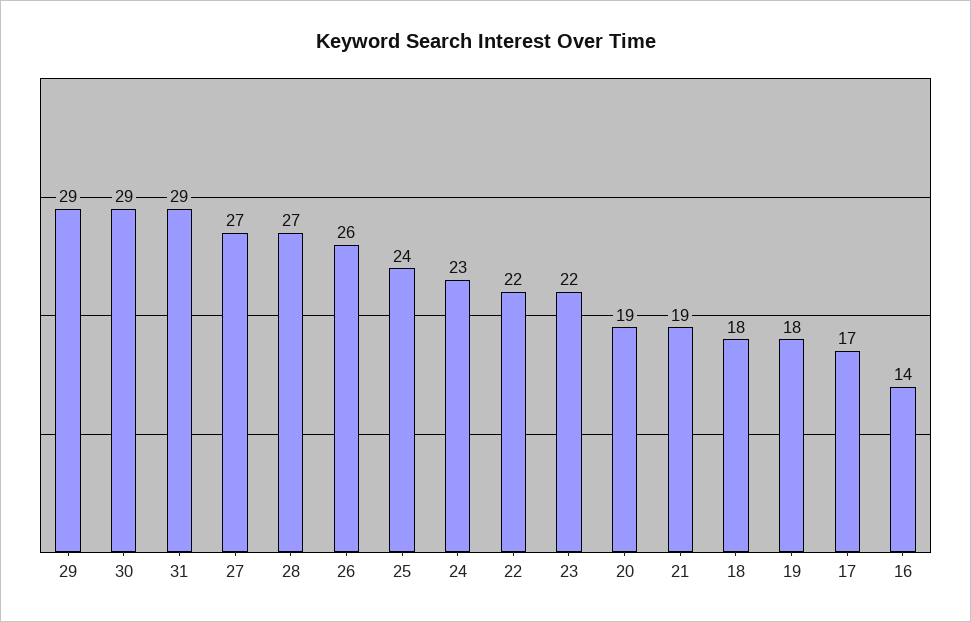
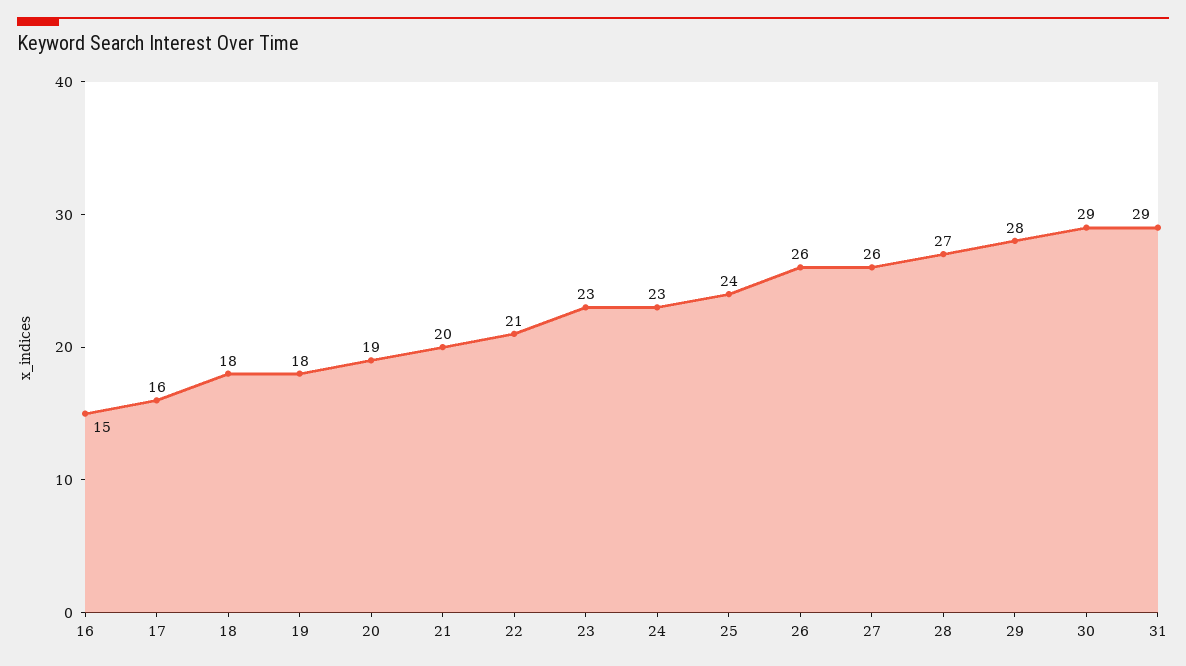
  {
-   "29": 29,
+   "29": 28,
    "30": 29,
    "31": 29,
-   "27": 27,
+   "27": 26,
    "28": 27,
    "26": 26,
    "25": 24,
    "24": 23,
-   "22": 22,
+   "22": 21,
-   "23": 22,
+   "23": 23,
    "20": 19,
-   "21": 19,
+   "21": 20,
    "18": 18,
    "19": 18,
-   "17": 17,
+   "17": 16,
-   "16": 14
+   "16": 15
  }

